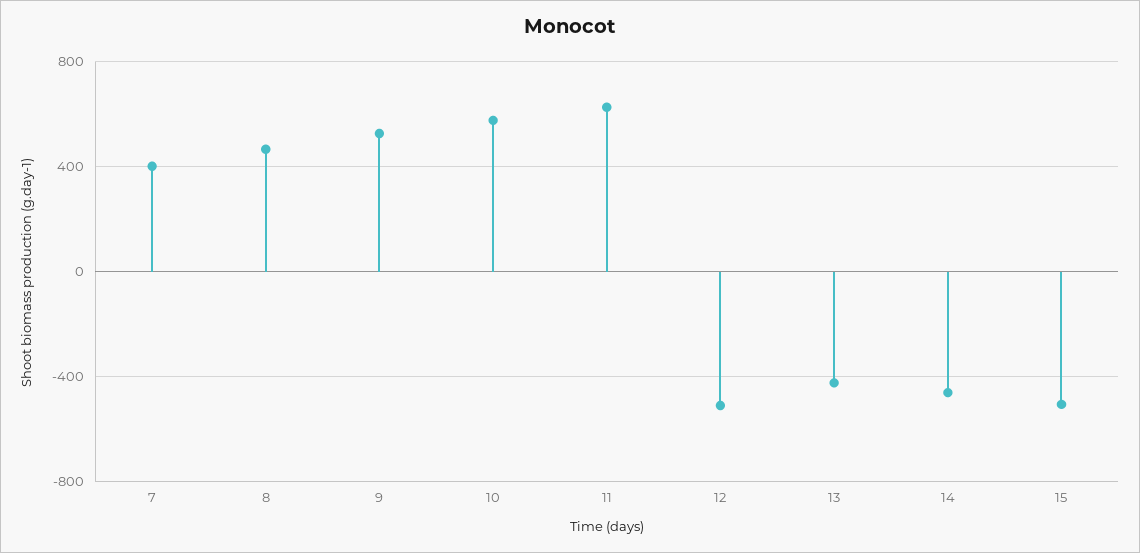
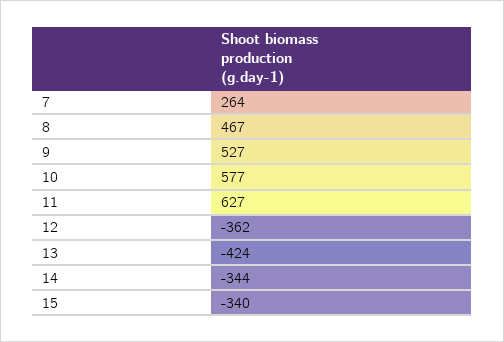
  {
-   "7": 400,
+   "7": 264,
    "8": 467,
    "9": 527,
    "10": 577,
    "11": 627,
-   "12": -500,
+   "12": -362,
    "13": -424,
-   "14": -450,
+   "14": -344,
-   "15": -500
+   "15": -340
  }

